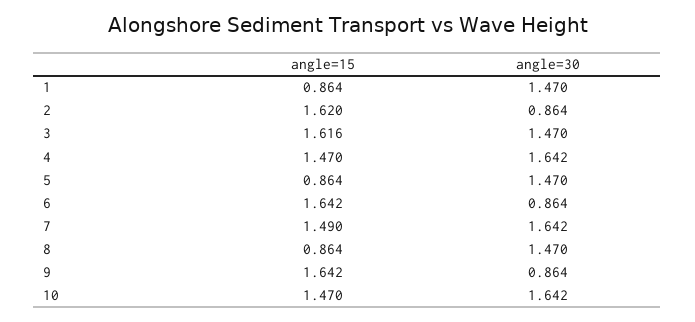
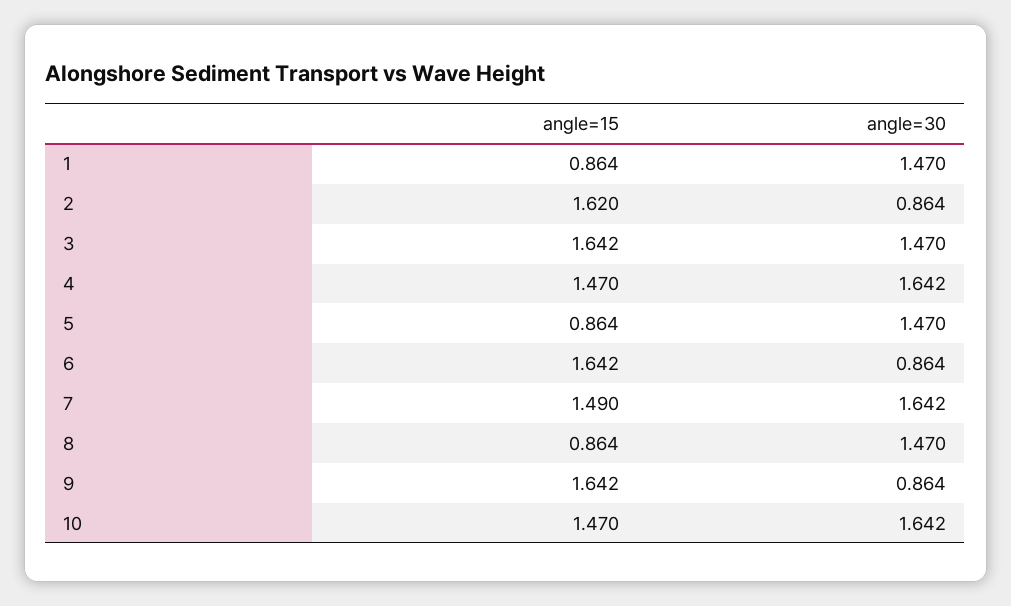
  {
    "angle=15": {
      "1": 0.864,
      "2": 1.62,
-     "3": 1.616,
+     "3": 1.642,
      "4": 1.47,
      "5": 0.864,
      "6": 1.642,
      "7": 1.49,
      "8": 0.864,
      "9": 1.642,
      "10": 1.47
    },
    "angle=30": {
      "1": 1.47,
      "2": 0.864,
      "3": 1.47,
      "4": 1.642,
      "5": 1.47,
      "6": 0.864,
      "7": 1.642,
      "8": 1.47,
      "9": 0.864,
      "10": 1.642
    }
  }

